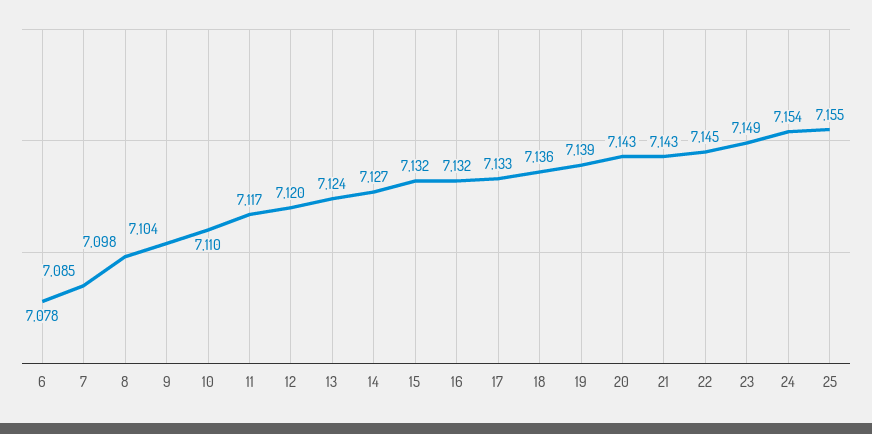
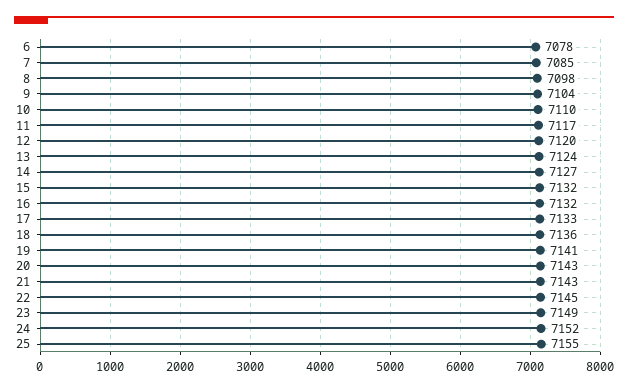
  {
    "6": 7078,
    "7": 7085,
    "8": 7098,
    "9": 7104,
    "10": 7110,
    "11": 7117,
    "12": 7120,
    "13": 7124,
    "14": 7127,
    "15": 7132,
    "16": 7132,
    "17": 7133,
    "18": 7136,
-   "19": 7139,
+   "19": 7141,
    "20": 7143,
    "21": 7143,
    "22": 7145,
    "23": 7149,
-   "24": 7154,
+   "24": 7152,
    "25": 7155
  }

